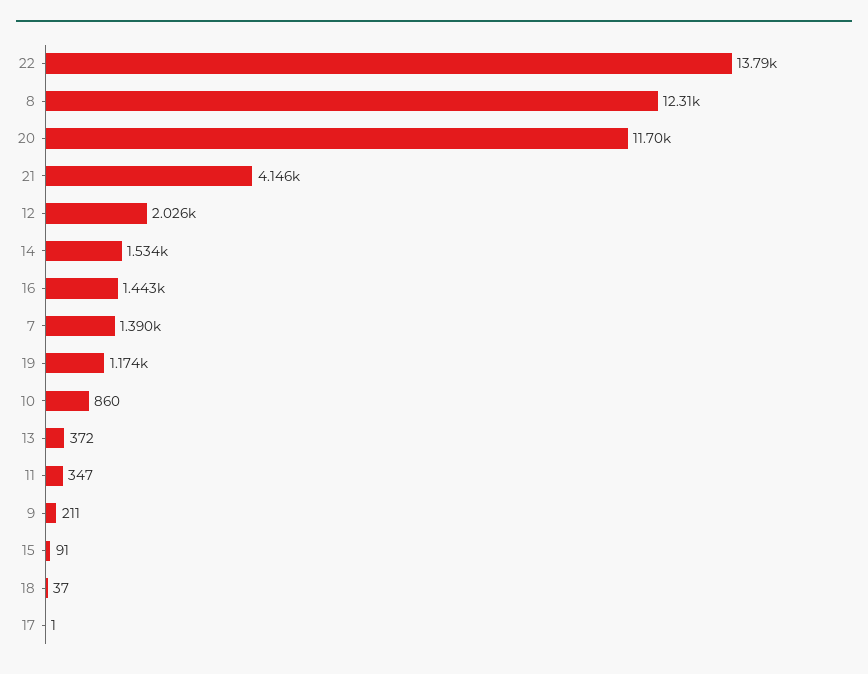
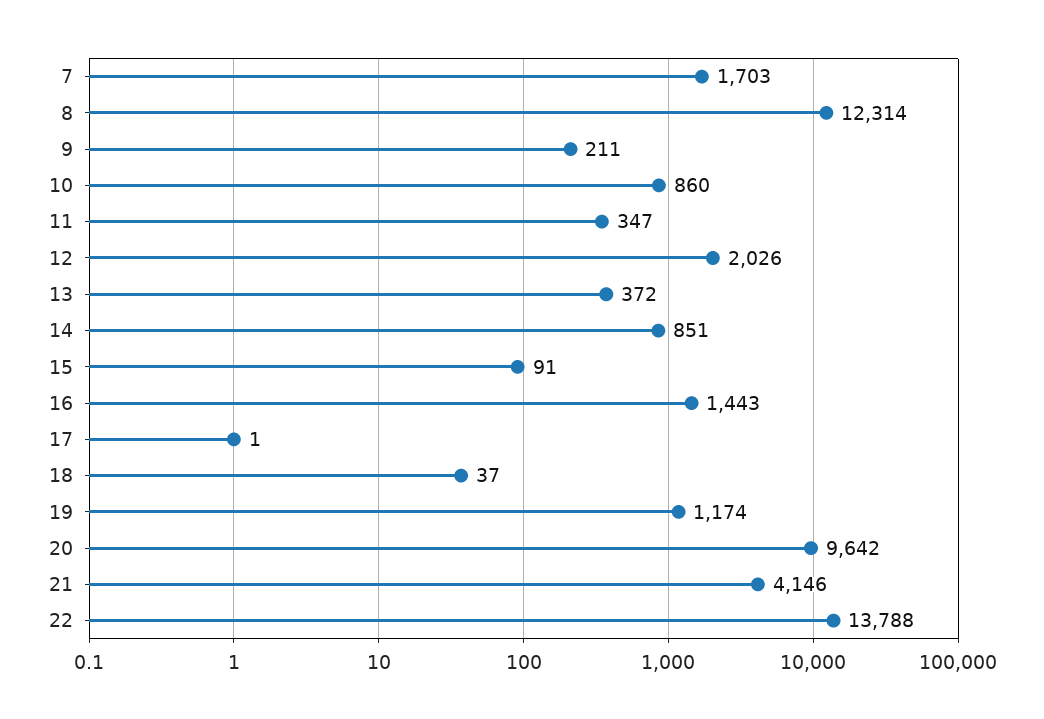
  {
    "22": 13788,
    "8": 12314,
-   "20": 11700,
+   "20": 9642,
    "21": 4146,
    "12": 2026,
-   "14": 1534,
+   "14": 851,
    "16": 1443,
-   "7": 1390,
+   "7": 1703,
    "19": 1174,
    "10": 860,
    "13": 372,
    "11": 347,
    "9": 211,
    "15": 91,
    "18": 37,
    "17": 1
  }

